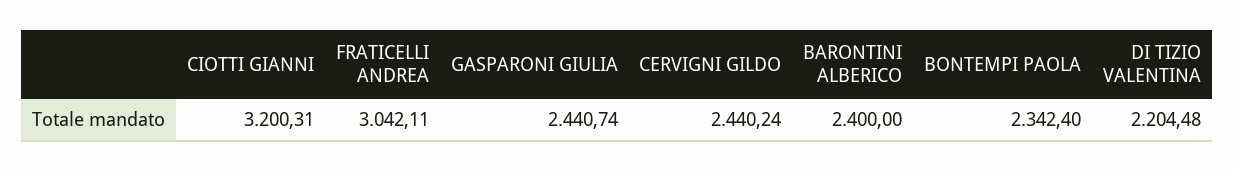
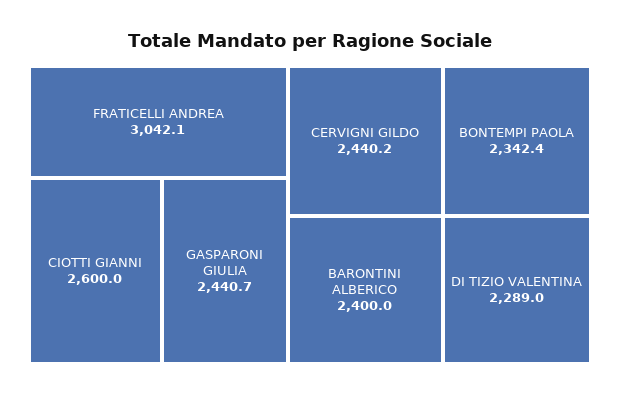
  {
-   "CIOTTI GIANNI": 3200.31,
+   "CIOTTI GIANNI": 2600,
    "FRATICELLI ANDREA": 3042.11,
    "GASPARONI GIULIA": 2440.74,
    "CERVIGNI GILDO": 2440.24,
    "BARONTINI ALBERICO": 2400,
    "BONTEMPI PAOLA": 2342.4,
-   "DI TIZIO VALENTINA": 2204.48
+   "DI TIZIO VALENTINA": 2289
  }

